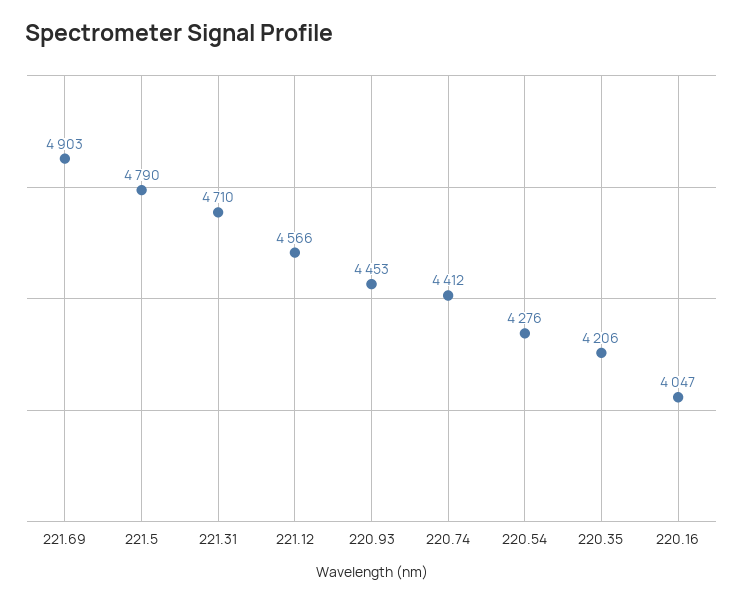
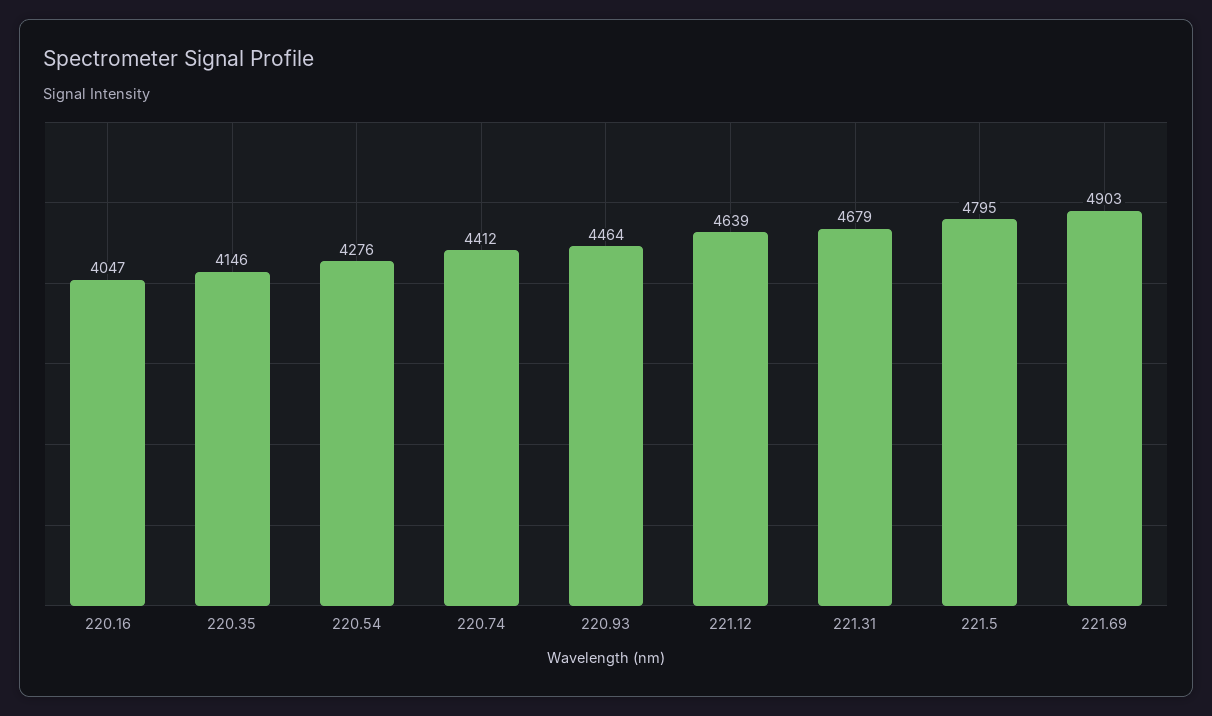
  {
    "221.69": 4903,
-   "221.5": 4790,
+   "221.5": 4795,
-   "221.31": 4710,
+   "221.31": 4679,
-   "221.12": 4566,
+   "221.12": 4639,
-   "220.93": 4453,
+   "220.93": 4464,
    "220.74": 4412,
    "220.54": 4276,
-   "220.35": 4206,
+   "220.35": 4146,
    "220.16": 4047
  }

